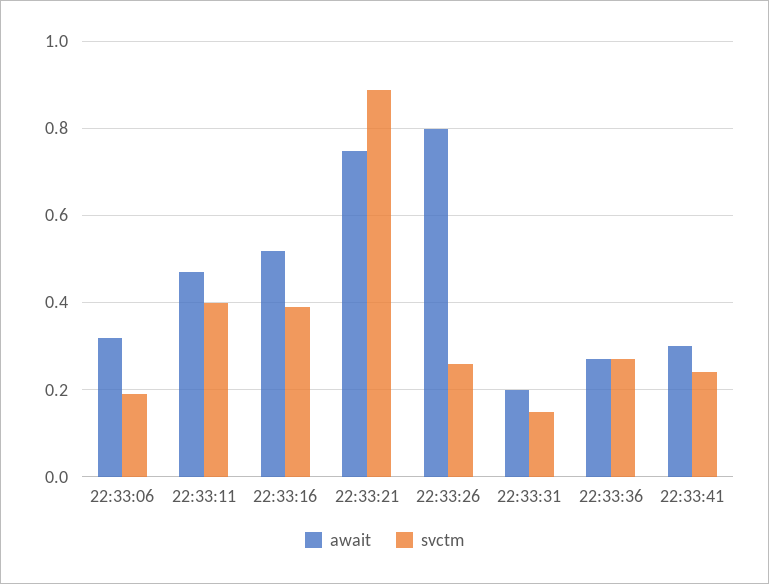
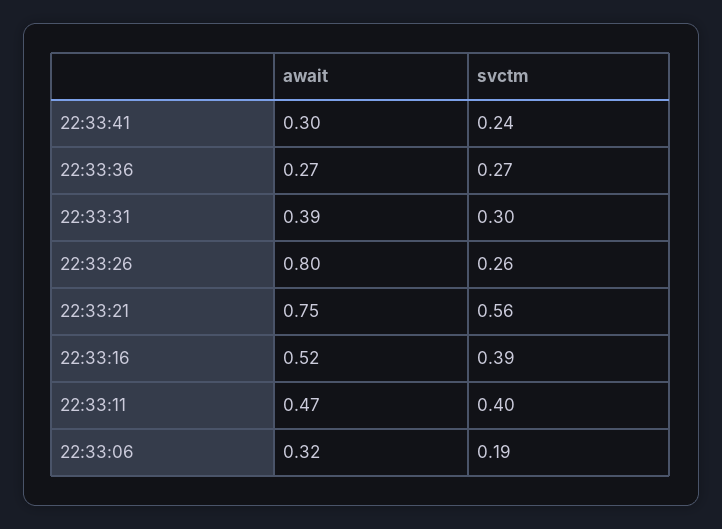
  {
    "await": {
      "22:33:06": 0.32,
      "22:33:11": 0.47,
      "22:33:16": 0.52,
      "22:33:21": 0.75,
      "22:33:26": 0.8,
-     "22:33:31": 0.2,
+     "22:33:31": 0.39,
      "22:33:36": 0.27,
      "22:33:41": 0.3
    },
    "svctm": {
      "22:33:06": 0.19,
      "22:33:11": 0.4,
      "22:33:16": 0.39,
-     "22:33:21": 0.9,
+     "22:33:21": 0.56,
      "22:33:26": 0.26,
-     "22:33:31": 0.15,
+     "22:33:31": 0.3,
      "22:33:36": 0.27,
      "22:33:41": 0.24
    }
  }

